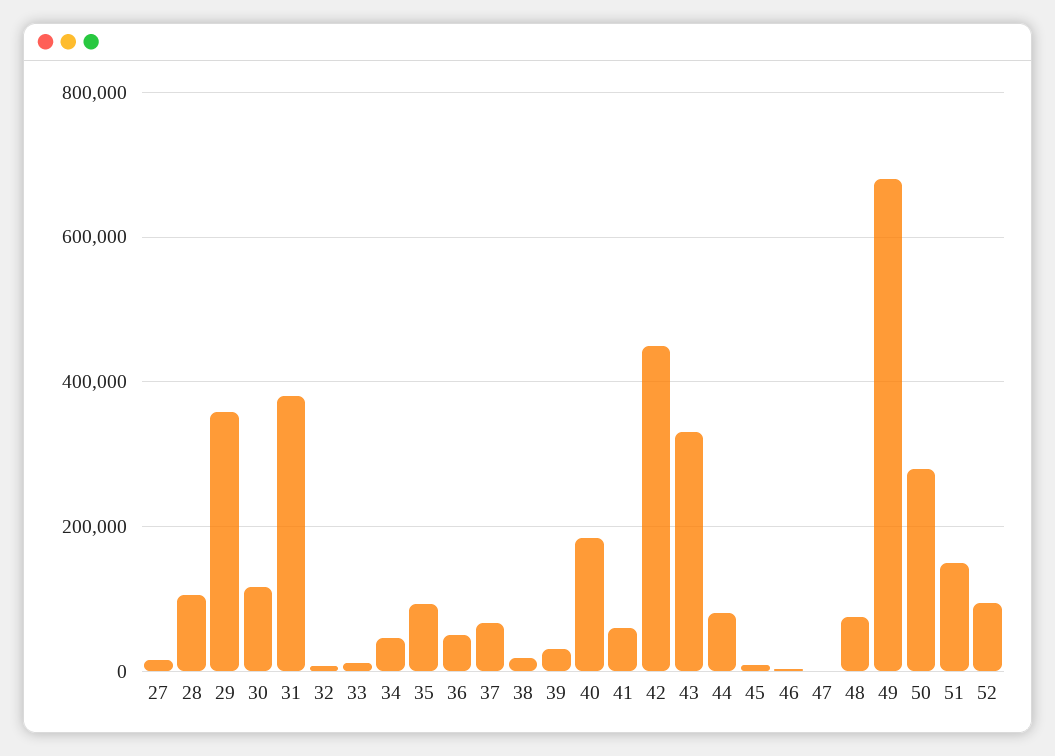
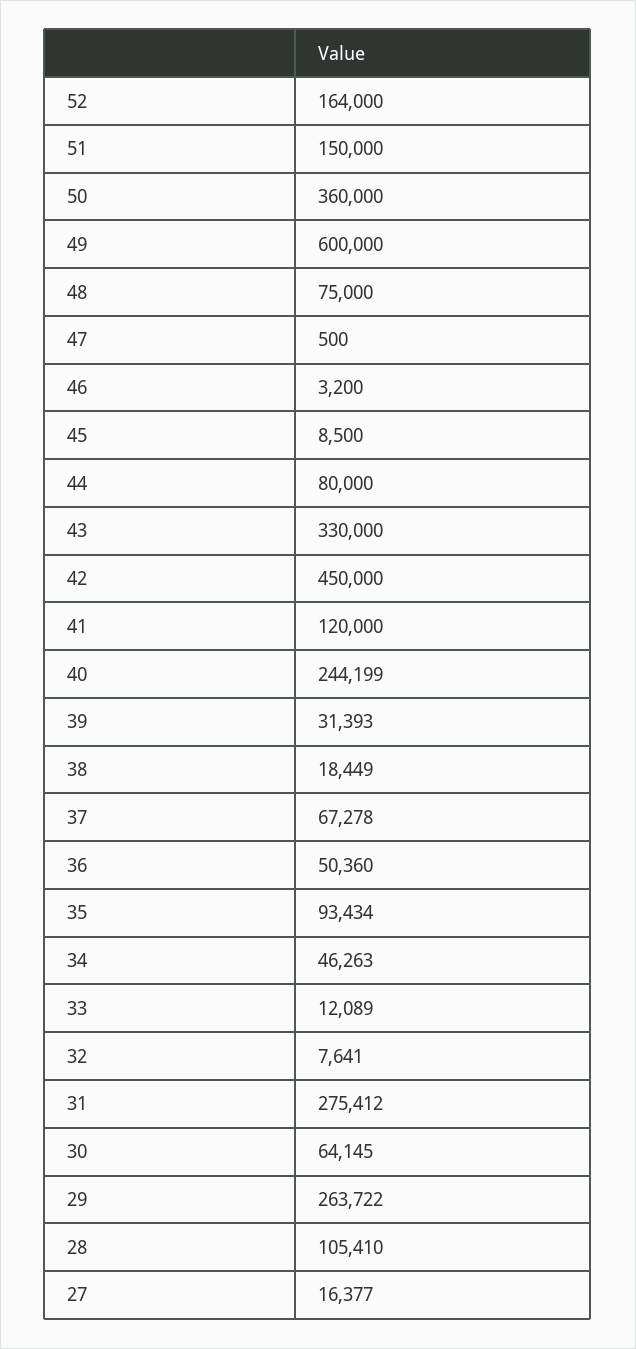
  {
    "27": 16377,
    "28": 105410,
-   "29": 360000,
+   "29": 263722,
-   "30": 120000,
+   "30": 64145,
-   "31": 380000,
+   "31": 275412,
    "32": 7641,
    "33": 12089,
    "34": 46263,
    "35": 93434,
    "36": 50360,
    "37": 67278,
    "38": 18449,
    "39": 31393,
-   "40": 180000,
+   "40": 244199,
-   "41": 60000,
+   "41": 120000,
    "42": 450000,
    "43": 330000,
    "44": 80000,
    "45": 8500,
    "46": 3200,
    "47": 500,
    "48": 75000,
-   "49": 680000,
+   "49": 600000,
-   "50": 280000,
+   "50": 360000,
    "51": 150000,
-   "52": 100000
+   "52": 164000
  }

